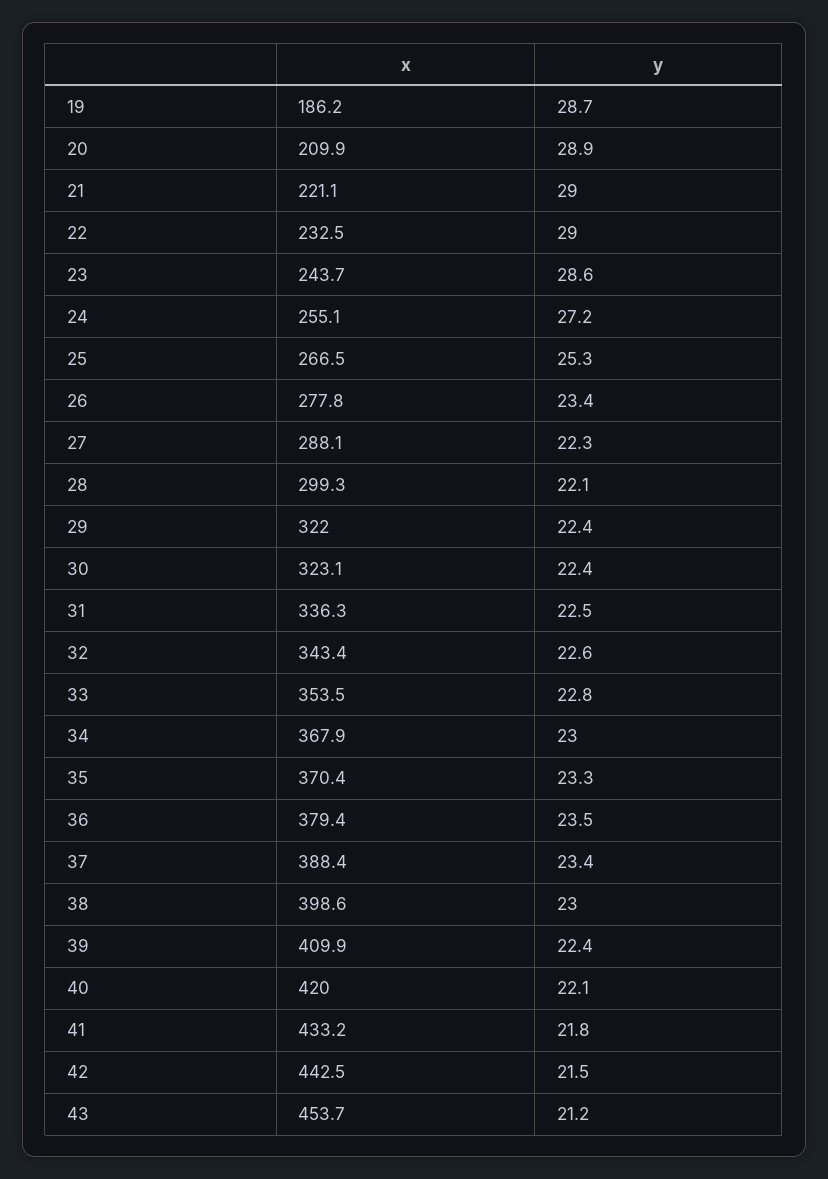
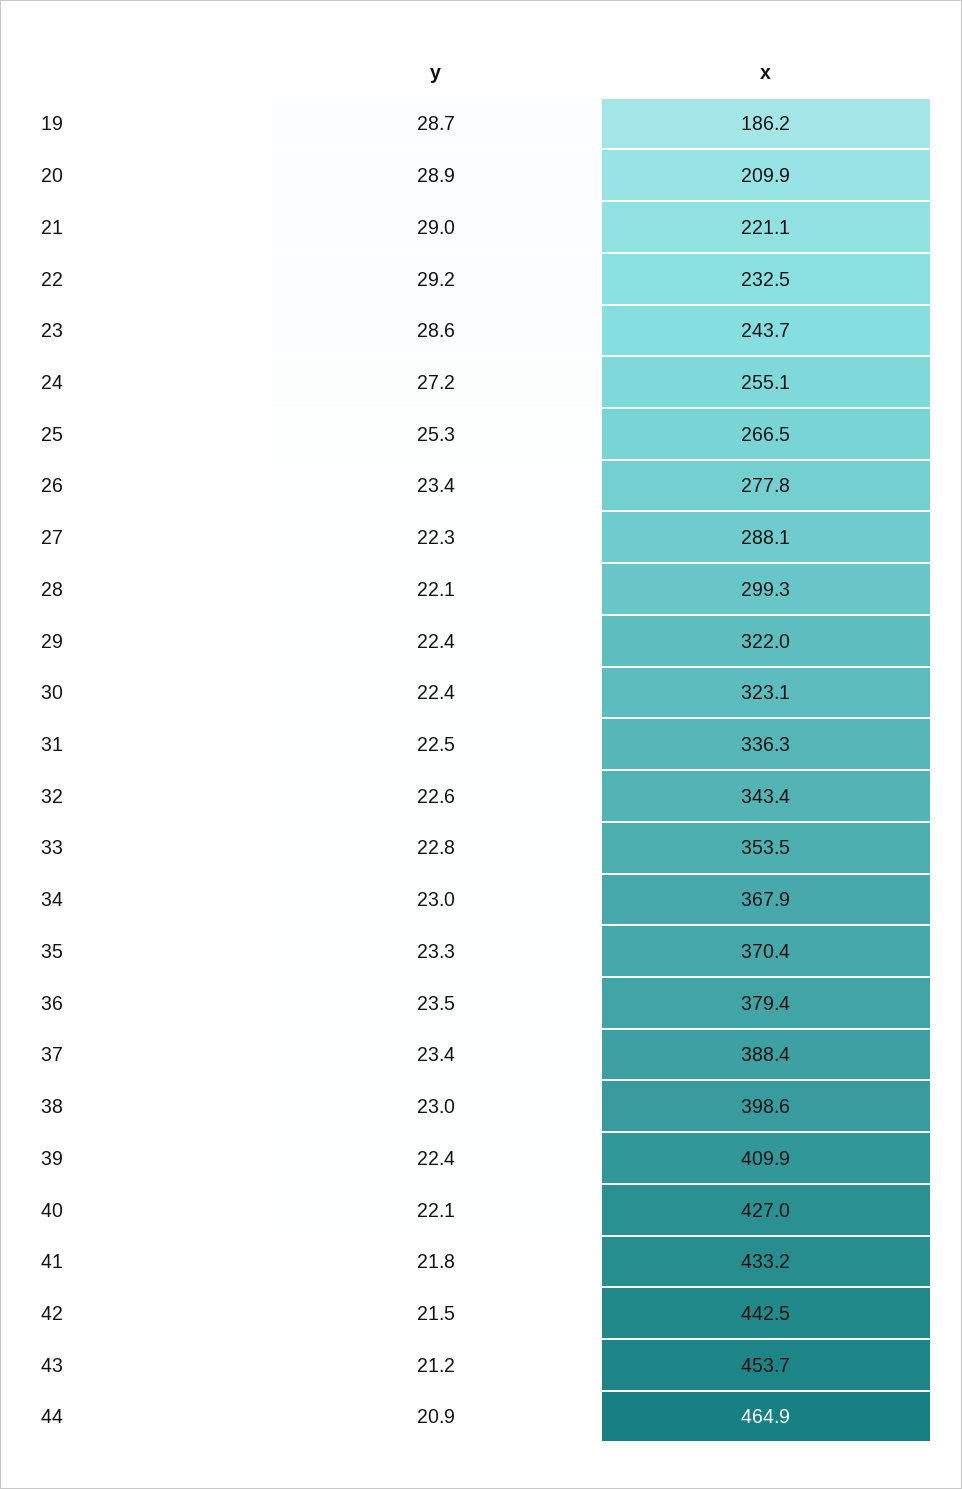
  {
    "x": {
      "19": 186.2,
      "20": 209.9,
      "21": 221.1,
      "22": 232.5,
      "23": 243.7,
      "24": 255.1,
      "25": 266.5,
      "26": 277.8,
      "27": 288.1,
      "28": 299.3,
      "29": 322,
      "30": 323.1,
      "31": 336.3,
      "32": 343.4,
      "33": 353.5,
      "34": 367.9,
      "35": 370.4,
      "36": 379.4,
      "37": 388.4,
      "38": 398.6,
      "39": 409.9,
-     "40": 420,
+     "40": 427,
      "41": 433.2,
      "42": 442.5,
-     "43": 453.7
+     "43": 453.7,
+     "44": 464.9
    },
    "y": {
      "19": 28.7,
      "20": 28.9,
      "21": 29,
-     "22": 29,
+     "22": 29.2,
      "23": 28.6,
      "24": 27.2,
      "25": 25.3,
      "26": 23.4,
      "27": 22.3,
      "28": 22.1,
      "29": 22.4,
      "30": 22.4,
      "31": 22.5,
      "32": 22.6,
      "33": 22.8,
      "34": 23,
      "35": 23.3,
      "36": 23.5,
      "37": 23.4,
      "38": 23,
      "39": 22.4,
      "40": 22.1,
      "41": 21.8,
      "42": 21.5,
-     "43": 21.2
+     "43": 21.2,
+     "44": 20.9
    }
  }

